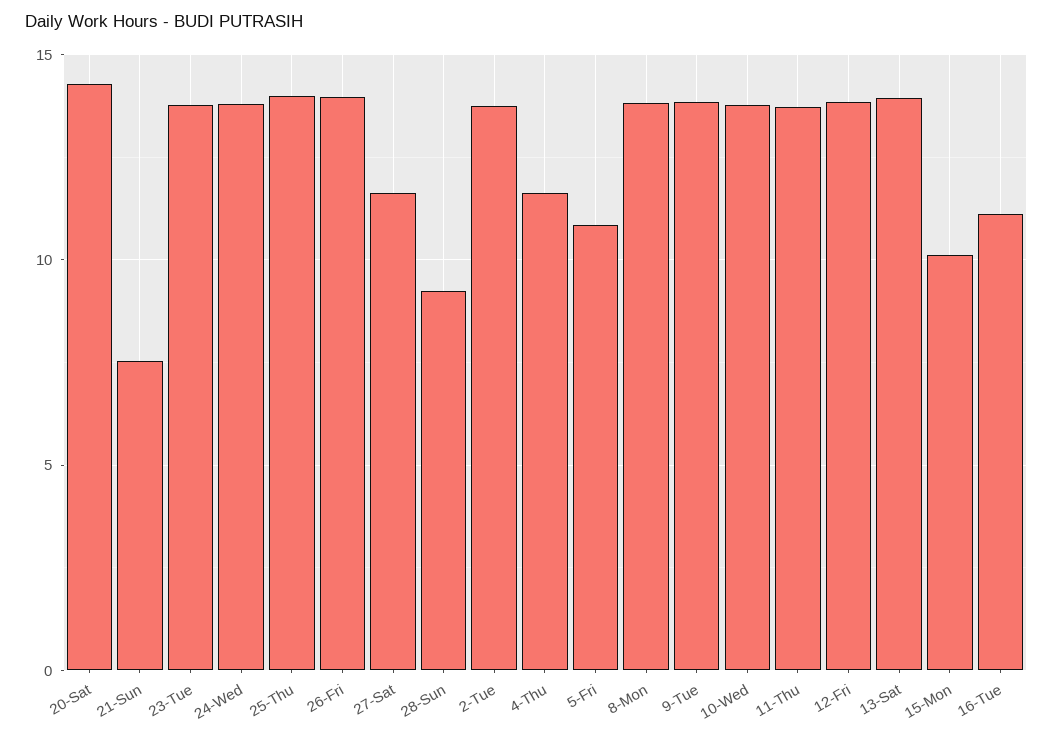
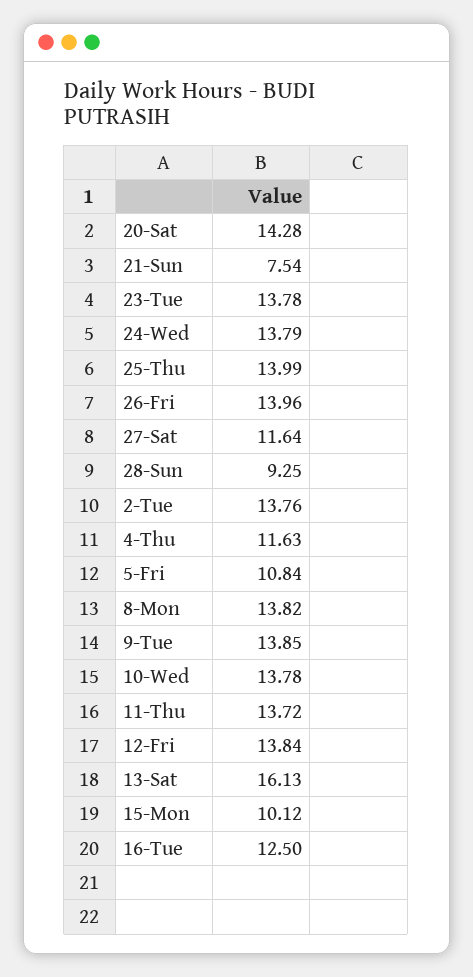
  {
    "20-Sat": 14.28,
    "21-Sun": 7.54,
    "23-Tue": 13.78,
    "24-Wed": 13.79,
    "25-Thu": 13.99,
    "26-Fri": 13.96,
    "27-Sat": 11.64,
    "28-Sun": 9.25,
    "2-Tue": 13.76,
    "4-Thu": 11.63,
    "5-Fri": 10.84,
    "8-Mon": 13.82,
    "9-Tue": 13.85,
    "10-Wed": 13.78,
    "11-Thu": 13.72,
    "12-Fri": 13.84,
-   "13-Sat": 14,
+   "13-Sat": 16.13,
    "15-Mon": 10.12,
-   "16-Tue": 11
+   "16-Tue": 12.5
  }

